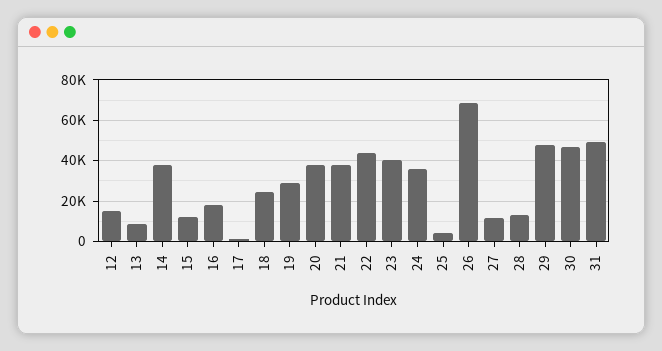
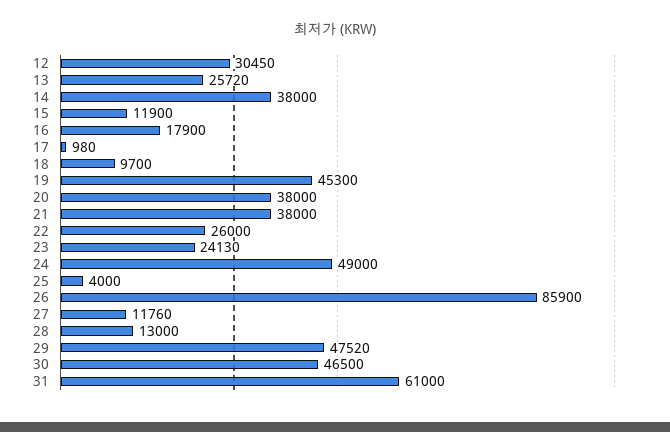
  {
-   "12": 15000,
+   "12": 30450,
-   "13": 10000,
+   "13": 25720,
    "14": 38000,
    "15": 11900,
    "16": 17900,
    "17": 980,
-   "18": 25000,
+   "18": 9700,
-   "19": 30000,
+   "19": 45300,
    "20": 38000,
    "21": 38000,
-   "22": 45000,
+   "22": 26000,
-   "23": 40000,
+   "23": 24130,
-   "24": 35000,
+   "24": 49000,
    "25": 4000,
-   "26": 70000,
+   "26": 85900,
    "27": 11760,
    "28": 13000,
    "29": 47520,
    "30": 46500,
-   "31": 50000
+   "31": 61000
  }

